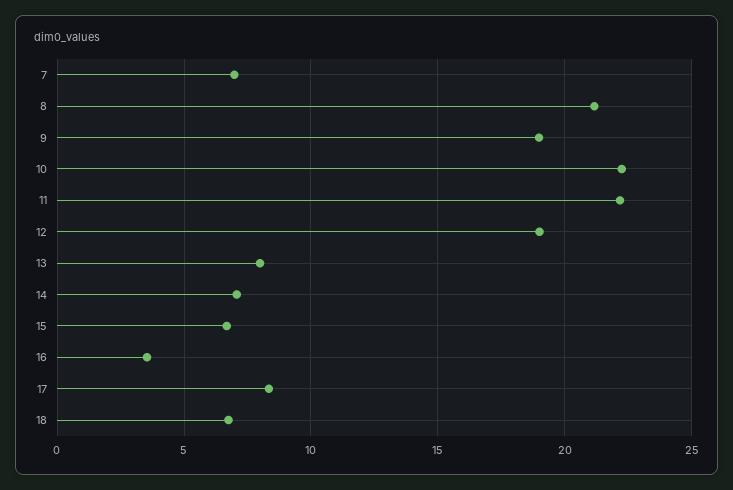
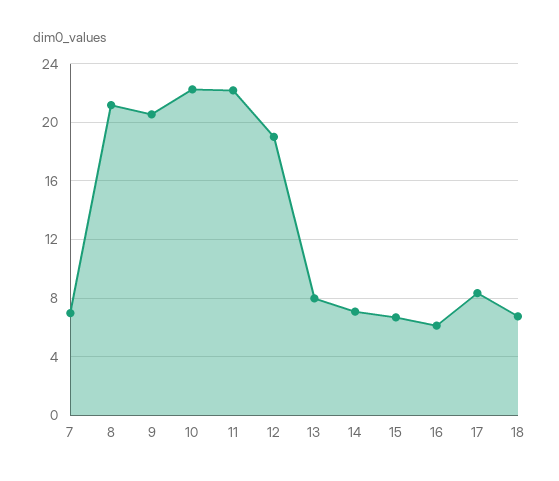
  {
    "7": 7,
    "8": 21,
-   "9": 19,
+   "9": 20.5,
    "10": 22.5,
    "11": 22,
    "12": 19,
    "13": 8,
    "14": 7,
    "15": 6.5,
-   "16": 3.5,
+   "16": 6,
    "17": 8.5,
    "18": 7
  }

